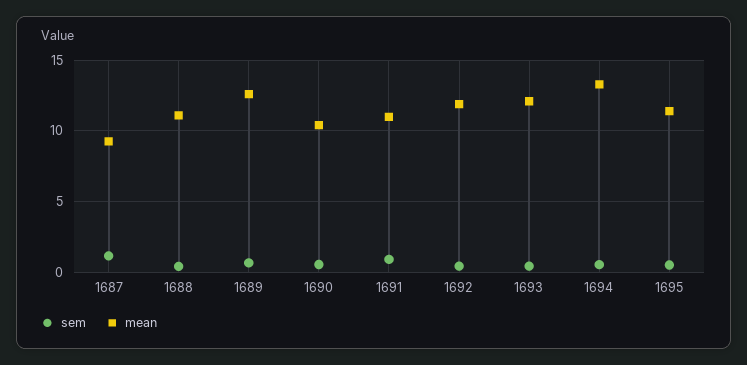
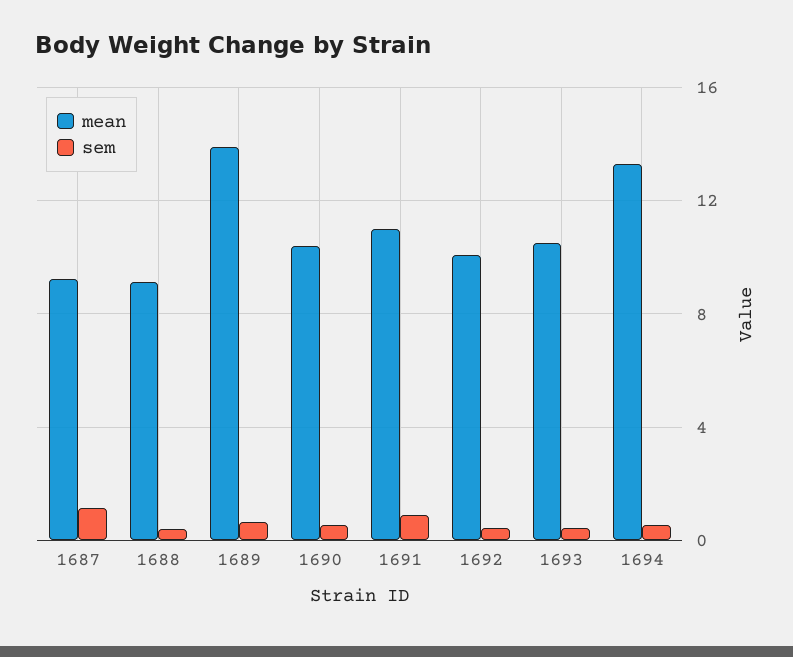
  {
    "sem": {
      "1687": 1,
      "1688": 0.5,
      "1689": 0.5,
      "1690": 0.5,
      "1691": 1,
      "1692": 0.5,
      "1693": 0.5,
-     "1694": 0.5,
+     "1694": 0.5
-     "1695": 0.5
    },
    "mean": {
      "1687": 9.5,
-     "1688": 11,
+     "1688": 9,
-     "1689": 12.5,
+     "1689": 14,
      "1690": 10.5,
      "1691": 11,
-     "1692": 12,
+     "1692": 10,
-     "1693": 12,
+     "1693": 10.5,
-     "1694": 13.5,
+     "1694": 13.5
-     "1695": 11.5
    }
  }

